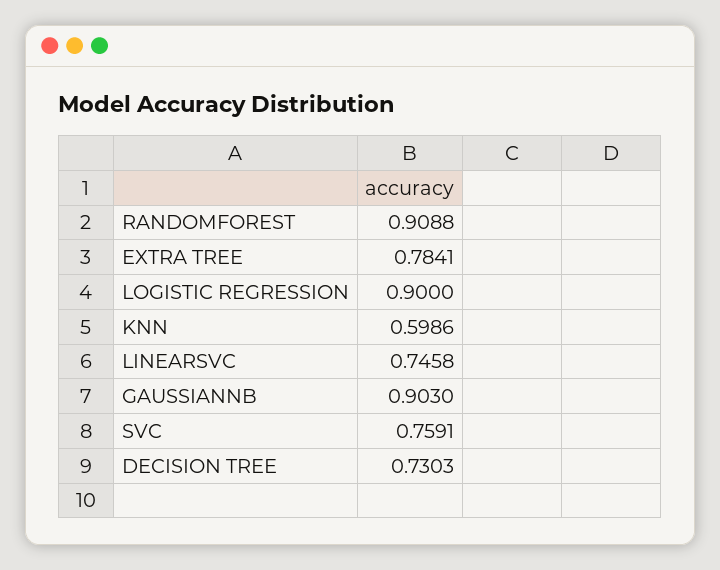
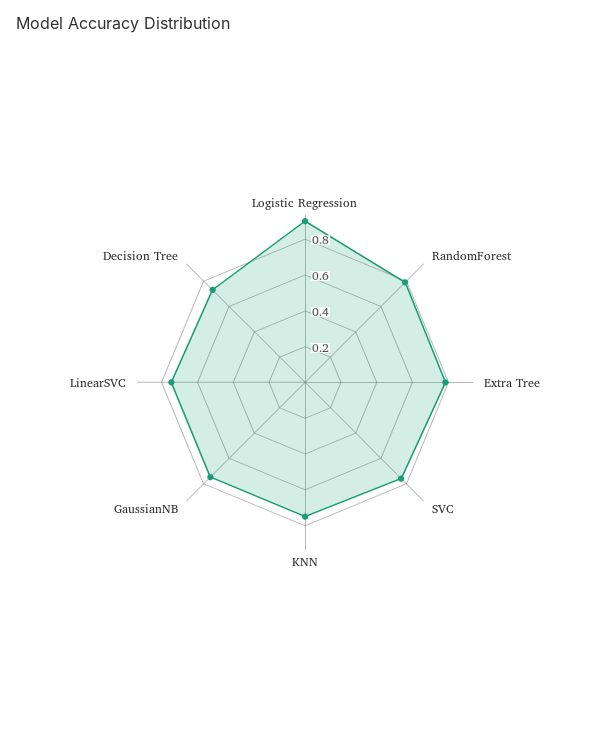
  {
-   "RANDOMFOREST": 0.9088,
+   "RANDOMFOREST": 0.8,
    "EXTRA TREE": 0.7841,
    "LOGISTIC REGRESSION": 0.9,
-   "KNN": 0.5986,
+   "KNN": 0.75,
    "LINEARSVC": 0.7458,
-   "GAUSSIANNB": 0.903,
+   "GAUSSIANNB": 0.75,
    "SVC": 0.7591,
    "DECISION TREE": 0.7303
  }

